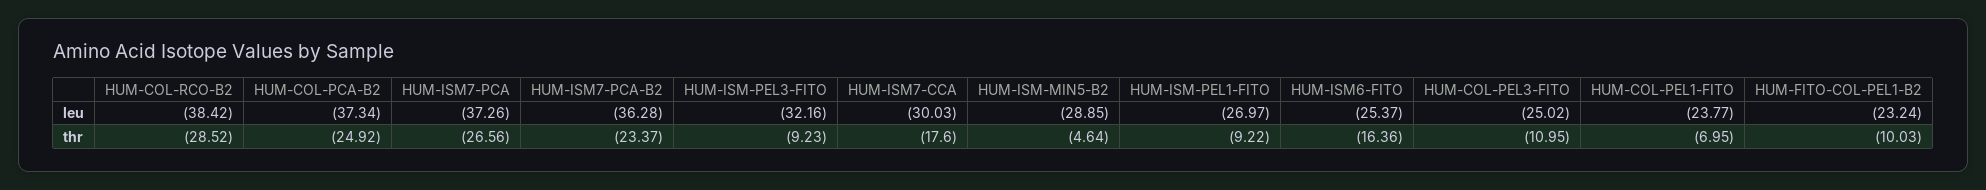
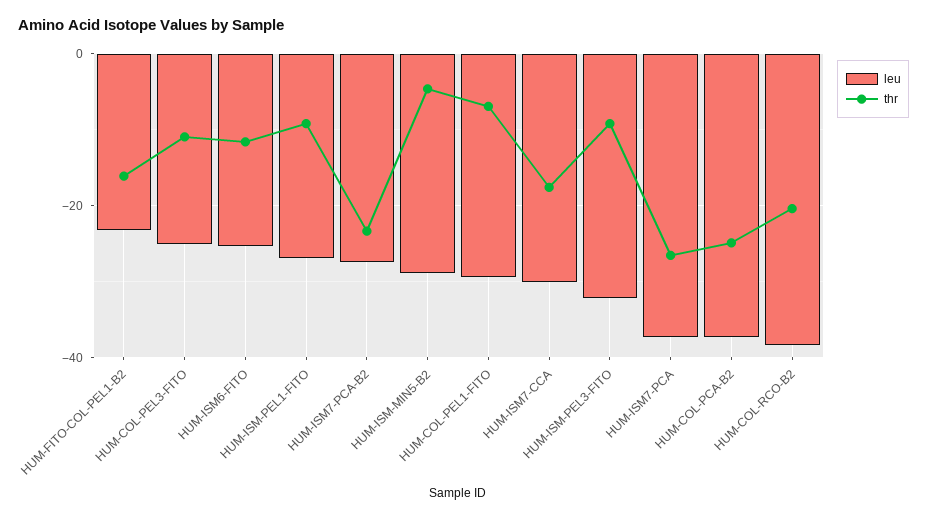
  {
    "leu": {
      "HUM-COL-RCO-B2": -38.42,
      "HUM-COL-PCA-B2": -37.34,
      "HUM-ISM7-PCA": -37.26,
-     "HUM-ISM7-PCA-B2": -36.28,
+     "HUM-ISM7-PCA-B2": -28,
      "HUM-ISM-PEL3-FITO": -32.16,
      "HUM-ISM7-CCA": -30.03,
      "HUM-ISM-MIN5-B2": -28.85,
      "HUM-ISM-PEL1-FITO": -26.97,
      "HUM-ISM6-FITO": -25.37,
      "HUM-COL-PEL3-FITO": -25.02,
-     "HUM-COL-PEL1-FITO": -23.77,
+     "HUM-COL-PEL1-FITO": -30,
      "HUM-FITO-COL-PEL1-B2": -23.24
    },
    "thr": {
-     "HUM-COL-RCO-B2": -28.52,
+     "HUM-COL-RCO-B2": -20,
      "HUM-COL-PCA-B2": -24.92,
      "HUM-ISM7-PCA": -26.56,
      "HUM-ISM7-PCA-B2": -23.37,
      "HUM-ISM-PEL3-FITO": -9.23,
      "HUM-ISM7-CCA": -17.6,
      "HUM-ISM-MIN5-B2": -4.64,
      "HUM-ISM-PEL1-FITO": -9.22,
-     "HUM-ISM6-FITO": -16.36,
+     "HUM-ISM6-FITO": -12,
      "HUM-COL-PEL3-FITO": -10.95,
      "HUM-COL-PEL1-FITO": -6.95,
-     "HUM-FITO-COL-PEL1-B2": -10.03
+     "HUM-FITO-COL-PEL1-B2": -16
    }
  }

